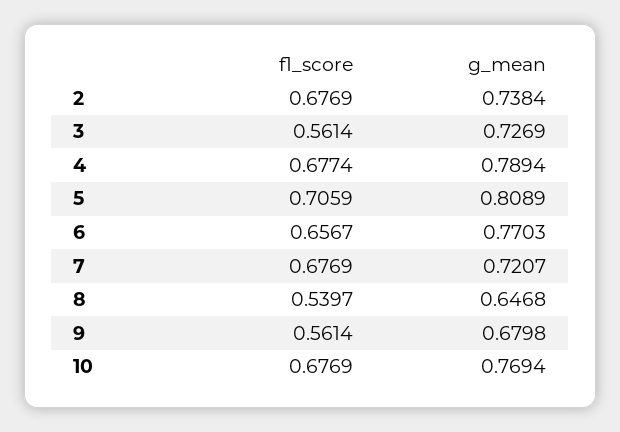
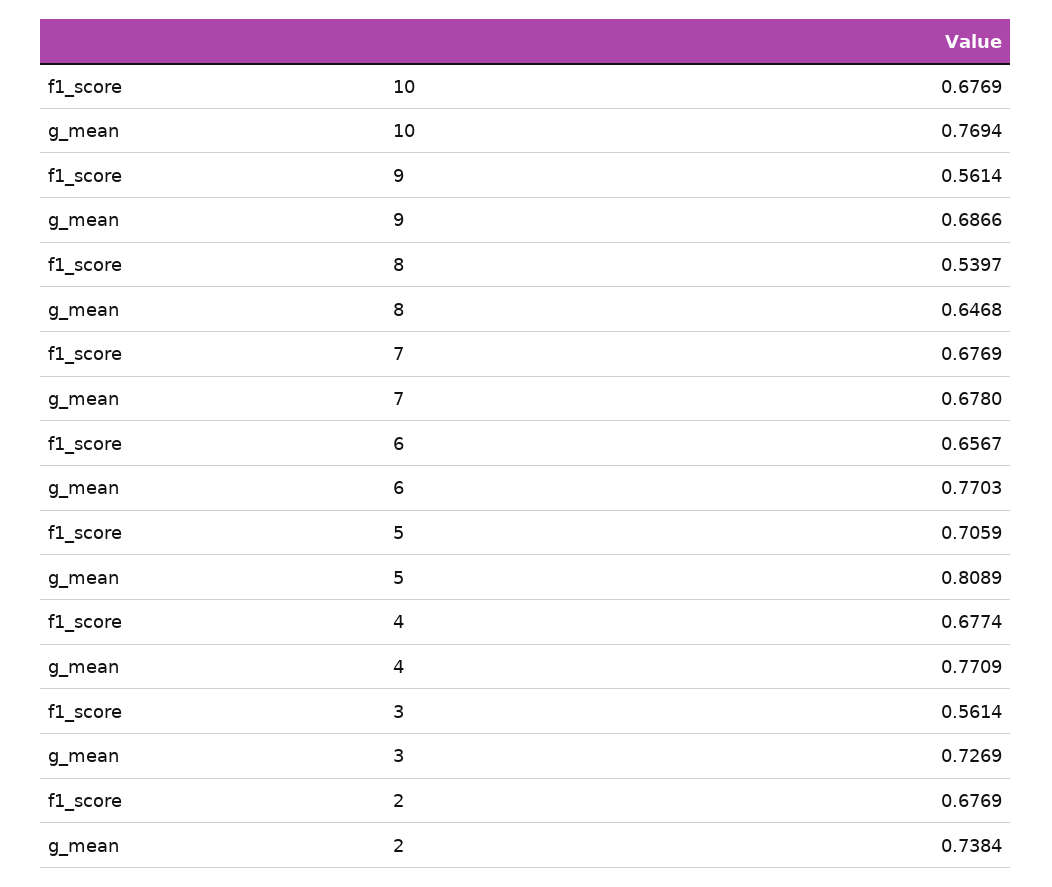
  {
    "f1_score": {
      "2": 0.6769,
      "3": 0.5614,
      "4": 0.6774,
      "5": 0.7059,
      "6": 0.6567,
      "7": 0.6769,
      "8": 0.5397,
      "9": 0.5614,
      "10": 0.6769
    },
    "g_mean": {
      "2": 0.7384,
      "3": 0.7269,
-     "4": 0.7894,
+     "4": 0.7709,
      "5": 0.8089,
      "6": 0.7703,
-     "7": 0.7207,
+     "7": 0.678,
      "8": 0.6468,
-     "9": 0.6798,
+     "9": 0.6866,
      "10": 0.7694
    }
  }

